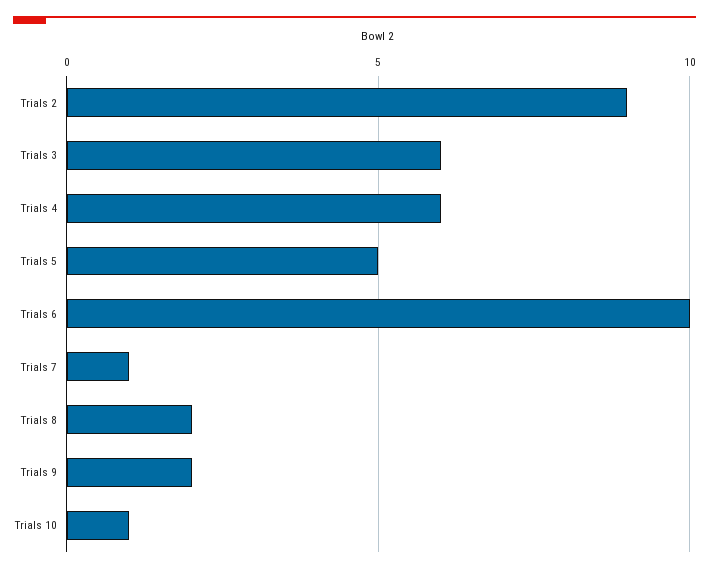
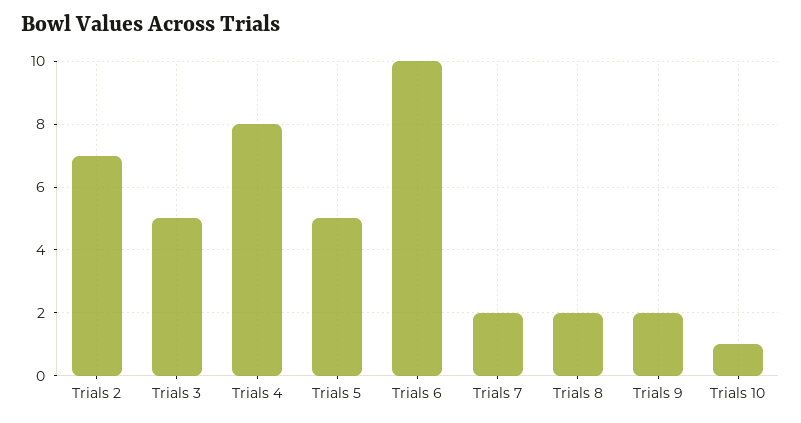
  {
-   "Trials 2": 9,
+   "Trials 2": 7,
-   "Trials 3": 6,
+   "Trials 3": 5,
-   "Trials 4": 6,
+   "Trials 4": 8,
    "Trials 5": 5,
    "Trials 6": 10,
-   "Trials 7": 1,
+   "Trials 7": 2,
    "Trials 8": 2,
    "Trials 9": 2,
    "Trials 10": 1
  }

